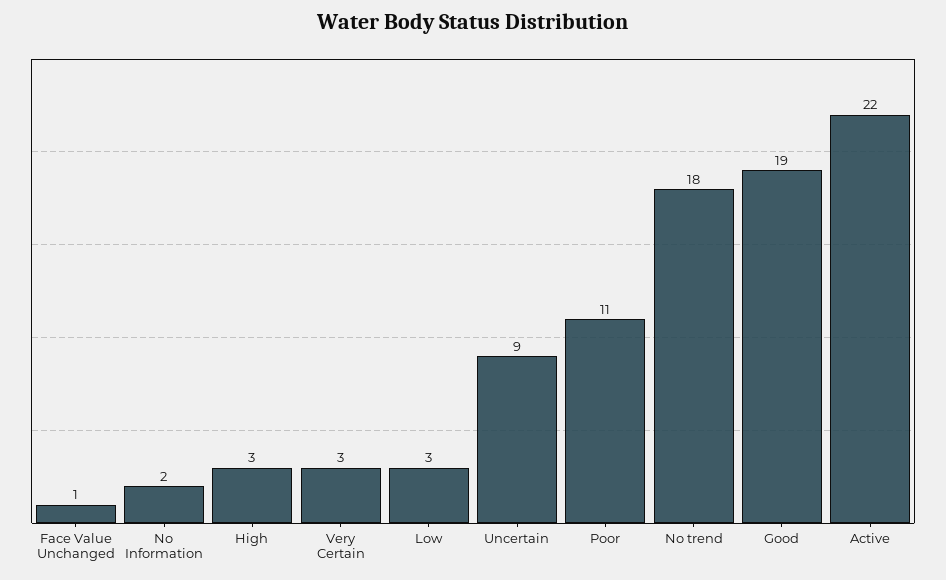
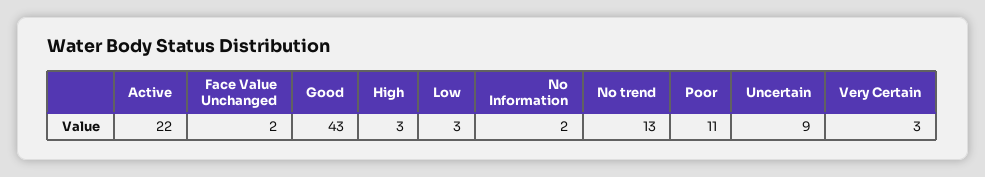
  {
-   "Face Value Unchanged": 1,
+   "Face Value Unchanged": 2,
    "No Information": 2,
    "High": 3,
    "Very Certain": 3,
    "Low": 3,
    "Uncertain": 9,
    "Poor": 11,
-   "No trend": 18,
+   "No trend": 13,
-   "Good": 19,
+   "Good": 43,
    "Active": 22
  }

